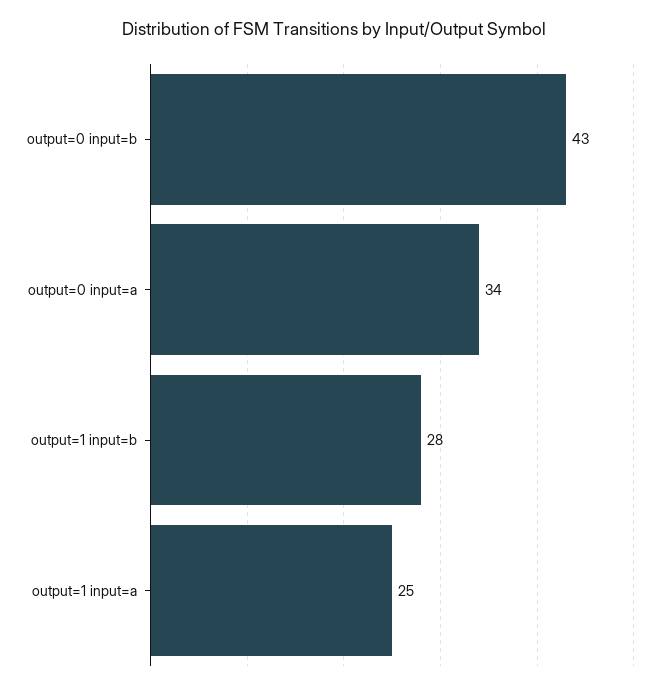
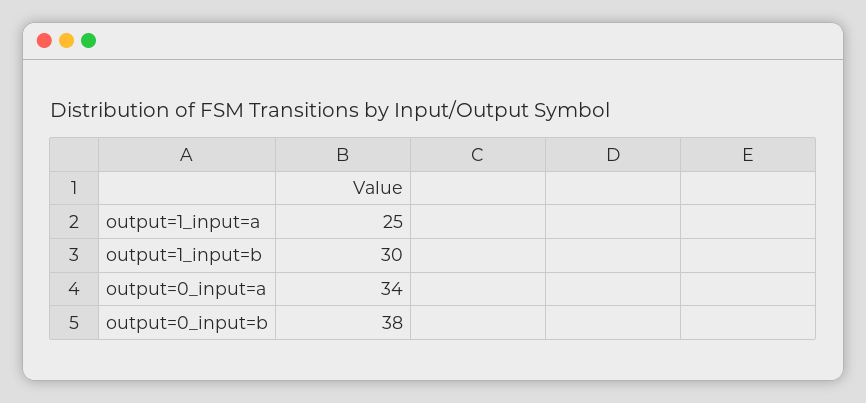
  {
-   "output=0 input=b": 43,
+   "output=0 input=b": 38,
    "output=0 input=a": 34,
-   "output=1 input=b": 28,
+   "output=1 input=b": 30,
    "output=1 input=a": 25
  }

